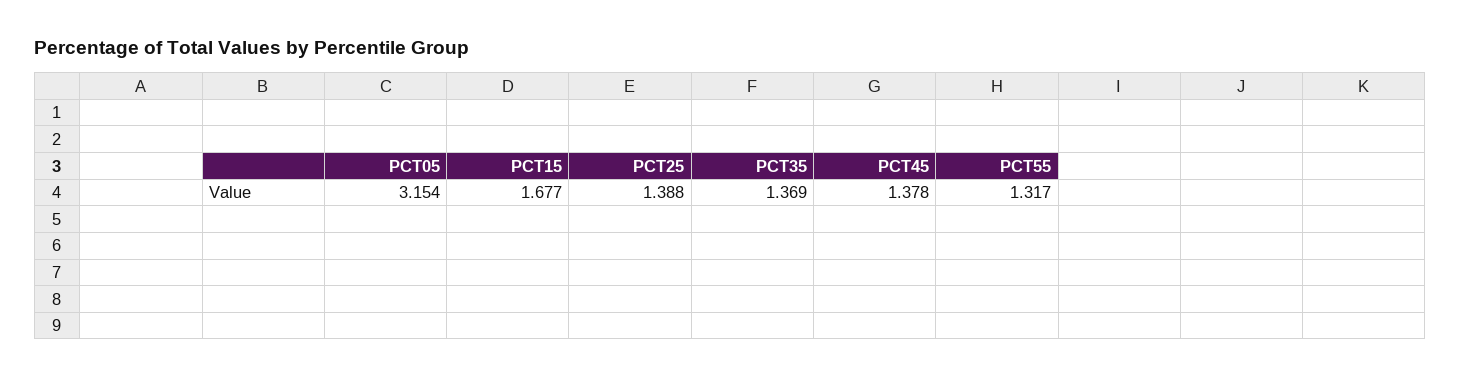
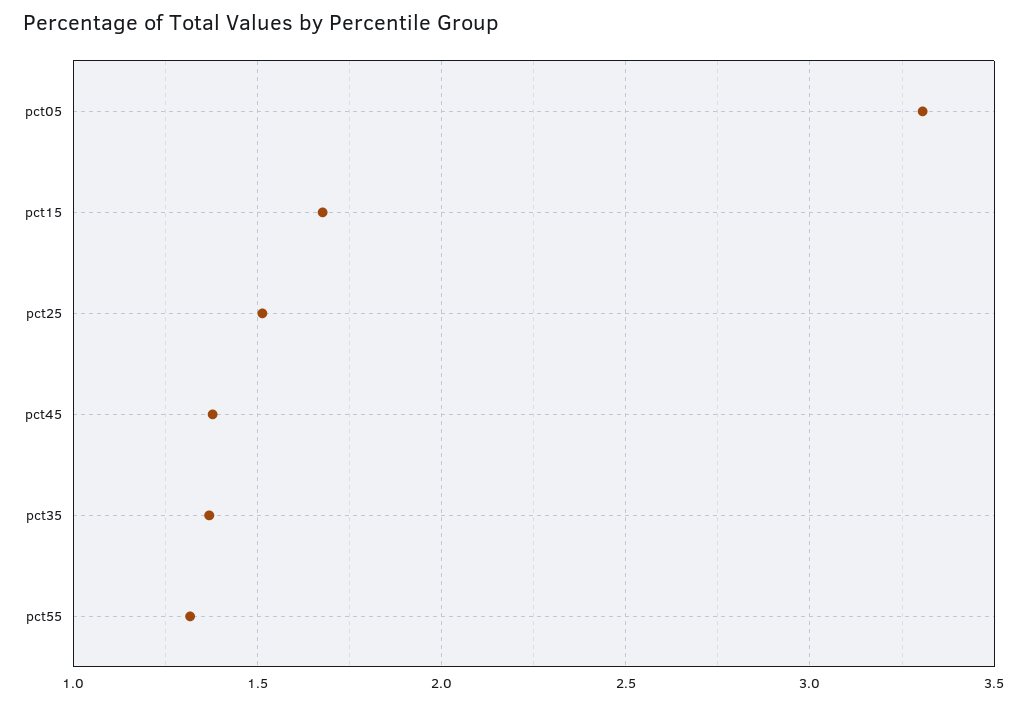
  {
-   "PCT05": 3.154,
+   "PCT05": 3.3,
    "PCT15": 1.677,
-   "PCT25": 1.388,
+   "PCT25": 1.5,
    "PCT35": 1.369,
    "PCT45": 1.378,
    "PCT55": 1.317
  }

